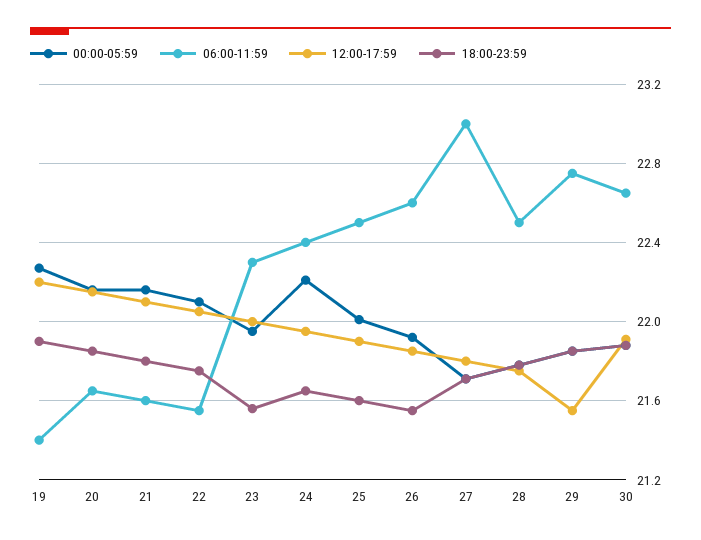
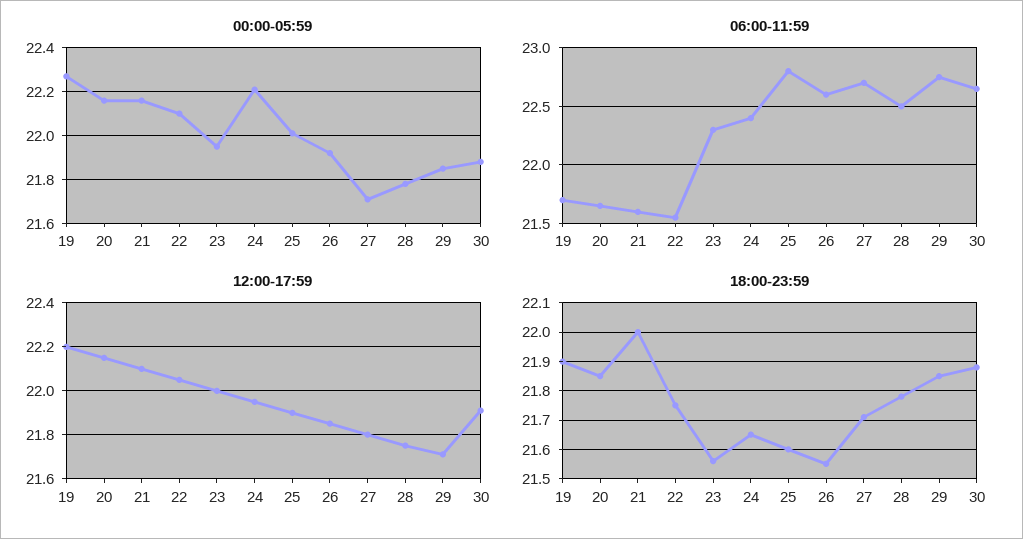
  {
    "00:00-05:59": {
      "19": 22.25,
      "20": 22.15,
      "21": 22.15,
      "22": 22.1,
      "23": 21.95,
      "24": 22.2,
      "25": 22,
      "26": 21.9,
      "27": 21.7,
      "28": 21.8,
      "29": 21.85,
      "30": 21.9
    },
    "06:00-11:59": {
-     "19": 21.4,
+     "19": 21.7,
      "20": 21.65,
      "21": 21.6,
      "22": 21.55,
      "23": 22.3,
      "24": 22.4,
-     "25": 22.5,
+     "25": 22.8,
      "26": 22.6,
-     "27": 23,
+     "27": 22.7,
      "28": 22.5,
      "29": 22.75,
      "30": 22.65
    },
    "12:00-17:59": {
      "19": 22.2,
      "20": 22.15,
      "21": 22.1,
      "22": 22.05,
      "23": 22,
      "24": 21.95,
      "25": 21.9,
      "26": 21.85,
      "27": 21.8,
      "28": 21.75,
-     "29": 21.55,
+     "29": 21.7,
      "30": 21.9
    },
    "18:00-23:59": {
      "19": 21.9,
      "20": 21.85,
-     "21": 21.8,
+     "21": 22,
      "22": 21.75,
      "23": 21.55,
      "24": 21.65,
      "25": 21.6,
      "26": 21.55,
      "27": 21.7,
      "28": 21.8,
      "29": 21.85,
      "30": 21.9
    }
  }

